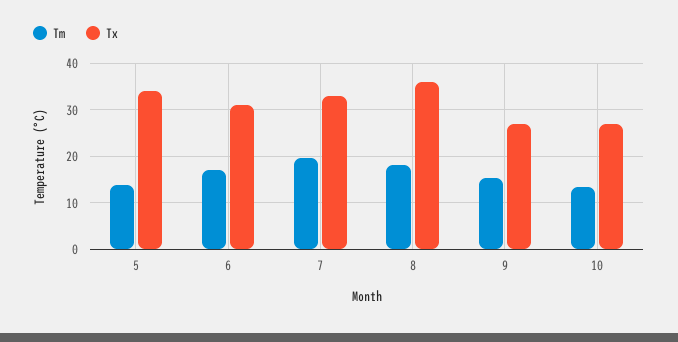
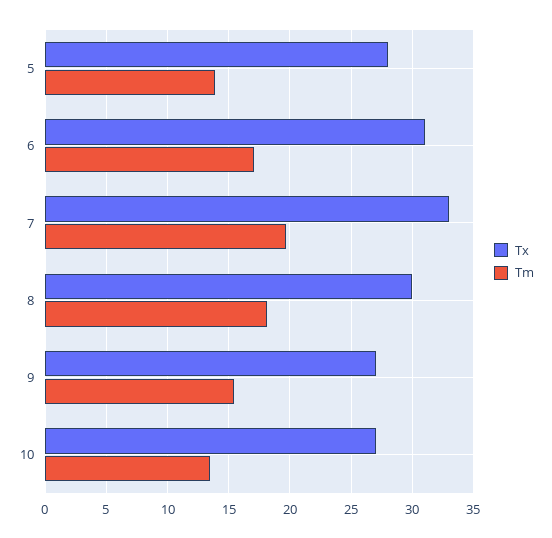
  {
    "Tm": {
      "5": 14,
      "6": 17,
      "7": 19.5,
      "8": 18,
      "9": 15.5,
      "10": 13.5
    },
    "Tx": {
-     "5": 34,
+     "5": 28,
      "6": 31,
      "7": 33,
-     "8": 36,
+     "8": 30,
      "9": 27,
      "10": 27
    }
  }

